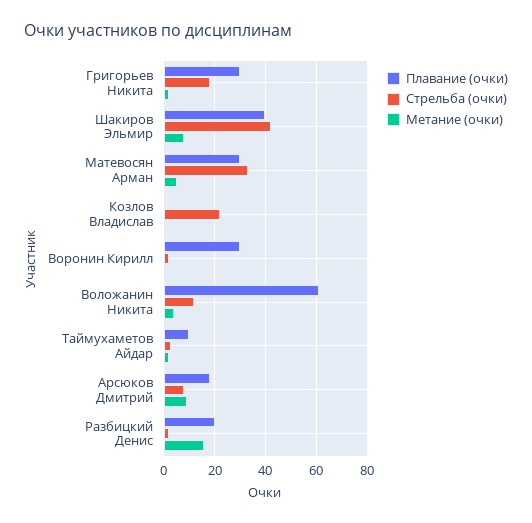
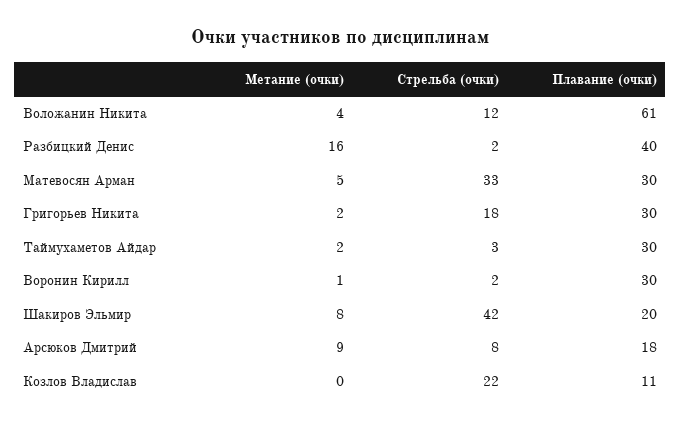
  {
    "Плавание (очки)": {
      "Григорьев Никита": 30,
-     "Шакиров Эльмир": 40,
+     "Шакиров Эльмир": 20,
      "Матевосян Арман": 30,
-     "Козлов Владислав": 0,
+     "Козлов Владислав": 11,
      "Воронин Кирилл": 30,
      "Воложанин Никита": 61,
-     "Таймухаметов Айдар": 10,
+     "Таймухаметов Айдар": 30,
      "Арсюков Дмитрий": 18,
-     "Разбицкий Денис": 20
+     "Разбицкий Денис": 40
    },
    "Стрельба (очки)": {
      "Григорьев Никита": 18,
      "Шакиров Эльмир": 42,
      "Матевосян Арман": 33,
      "Козлов Владислав": 22,
      "Воронин Кирилл": 2,
      "Воложанин Никита": 12,
      "Таймухаметов Айдар": 3,
      "Арсюков Дмитрий": 8,
      "Разбицкий Денис": 2
    },
    "Метание (очки)": {
      "Григорьев Никита": 2,
      "Шакиров Эльмир": 8,
      "Матевосян Арман": 5,
      "Козлов Владислав": 0,
      "Воронин Кирилл": 1,
      "Воложанин Никита": 4,
      "Таймухаметов Айдар": 2,
      "Арсюков Дмитрий": 9,
      "Разбицкий Денис": 16
    }
  }

